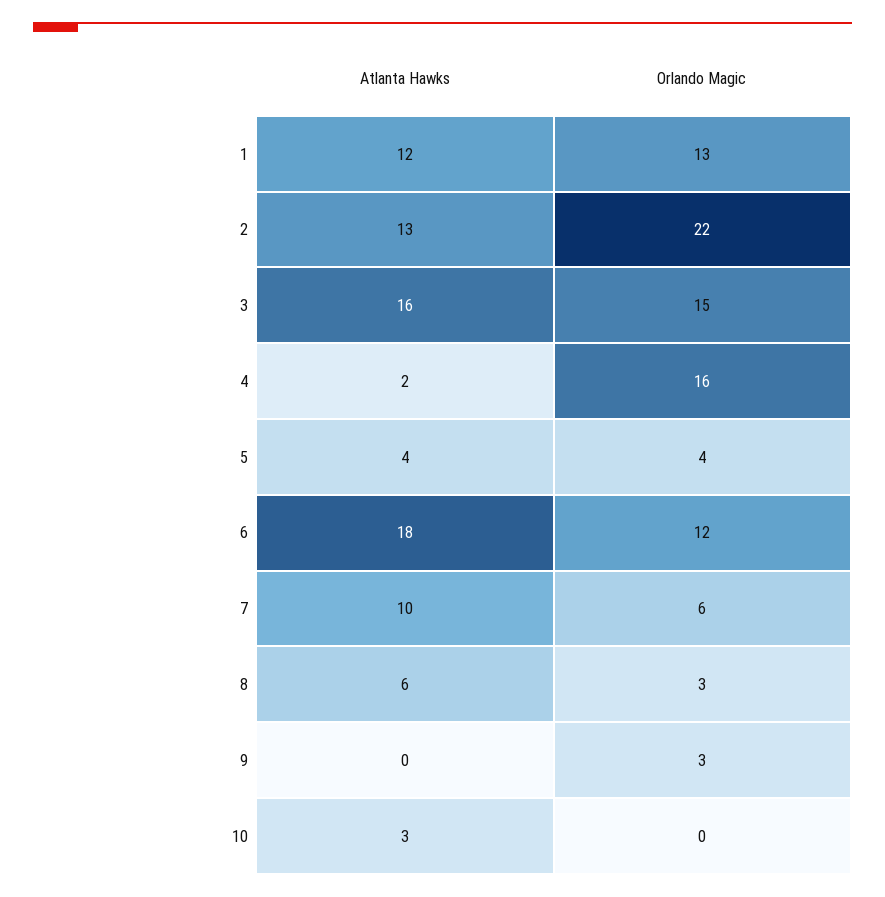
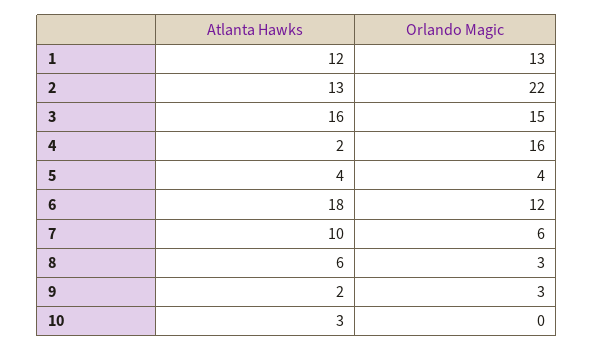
  {
    "Atlanta Hawks": {
      "1": 12,
      "2": 13,
      "3": 16,
      "4": 2,
      "5": 4,
      "6": 18,
      "7": 10,
      "8": 6,
-     "9": 0,
+     "9": 2,
      "10": 3
    },
    "Orlando Magic": {
      "1": 13,
      "2": 22,
      "3": 15,
      "4": 16,
      "5": 4,
      "6": 12,
      "7": 6,
      "8": 3,
      "9": 3,
      "10": 0
    }
  }

